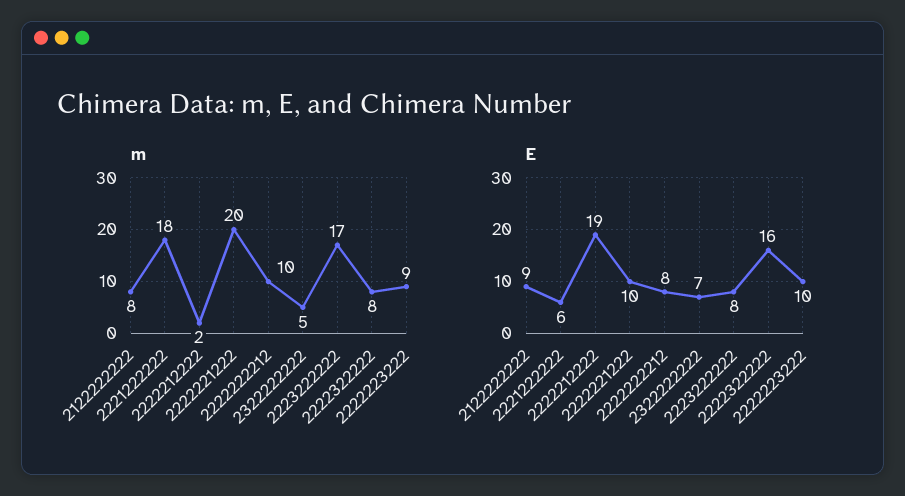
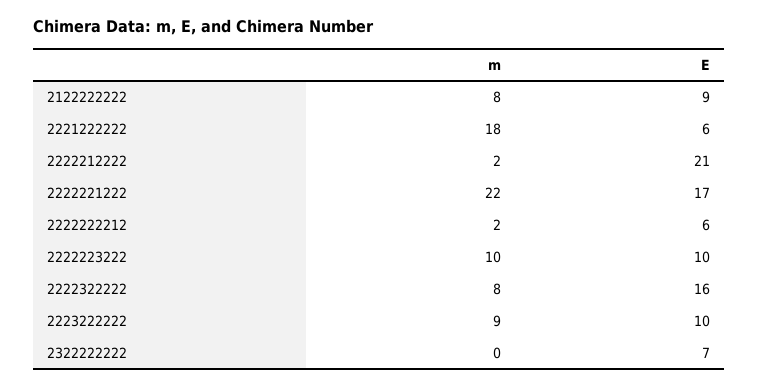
  {
    "m": {
      "2122222222": 8,
      "2221222222": 18,
      "2222212222": 2,
-     "2222221222": 20,
+     "2222221222": 22,
-     "2222222212": 10,
+     "2222222212": 2,
-     "2322222222": 5,
+     "2322222222": 0,
-     "2223222222": 17,
+     "2223222222": 9,
      "2222322222": 8,
-     "2222223222": 9
+     "2222223222": 10
    },
    "E": {
      "2122222222": 9,
      "2221222222": 6,
-     "2222212222": 19,
+     "2222212222": 21,
-     "2222221222": 10,
+     "2222221222": 17,
-     "2222222212": 8,
+     "2222222212": 6,
      "2322222222": 7,
-     "2223222222": 8,
+     "2223222222": 10,
      "2222322222": 16,
      "2222223222": 10
    }
  }

